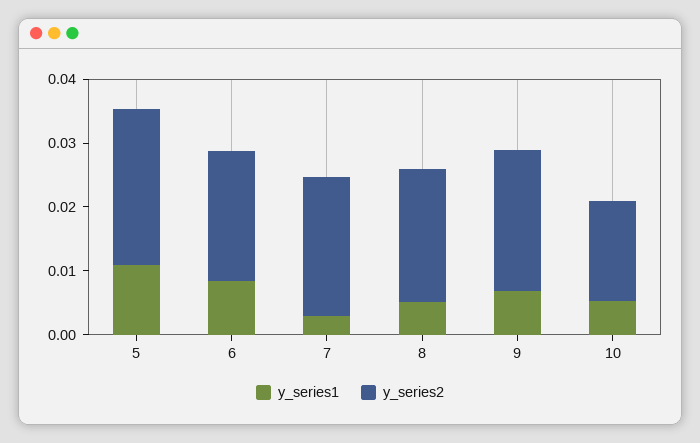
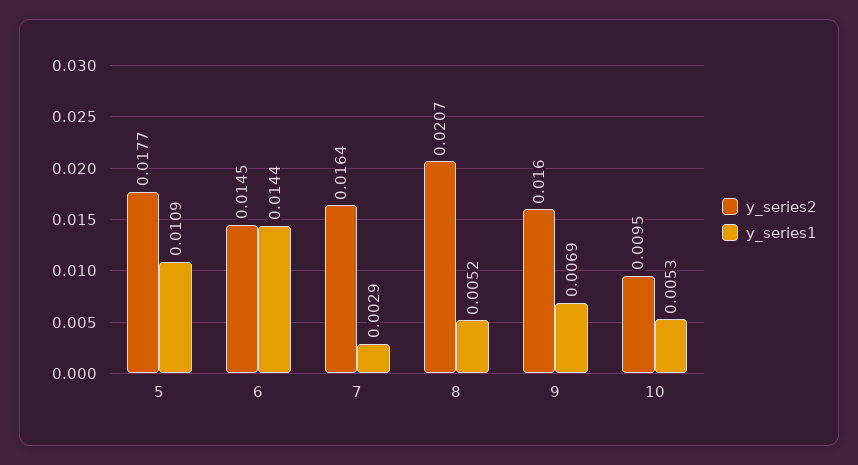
  {
    "y_series1": {
      "5": 0.0109,
-     "6": 0.008,
+     "6": 0.0144,
      "7": 0.0029,
      "8": 0.0052,
      "9": 0.0069,
      "10": 0.0053
    },
    "y_series2": {
-     "5": 0.024,
+     "5": 0.0177,
-     "6": 0.02,
+     "6": 0.0145,
-     "7": 0.022,
+     "7": 0.0164,
      "8": 0.0207,
-     "9": 0.022,
+     "9": 0.016,
-     "10": 0.016
+     "10": 0.0095
    }
  }

